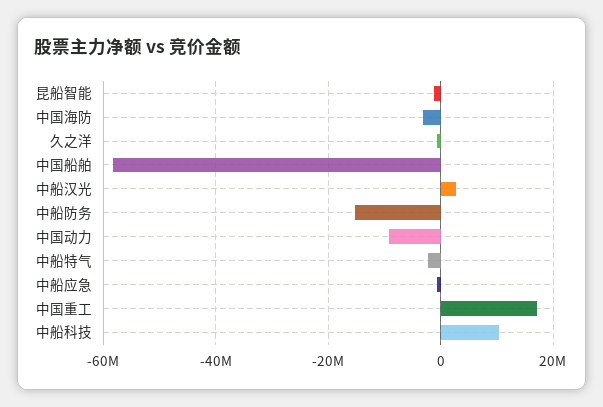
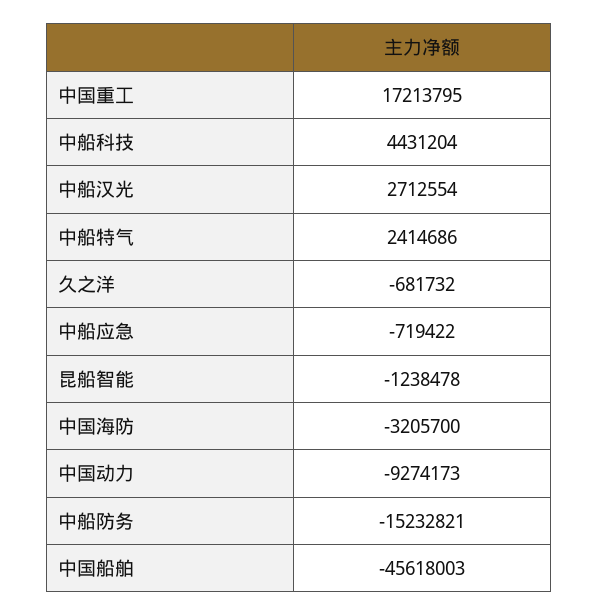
  {
    "昆船智能": -1238478,
    "中国海防": -3205700,
    "久之洋": -681732,
-   "中国船舶": -58000000,
+   "中国船舶": -45618003,
    "中船汉光": 2712554,
    "中船防务": -15232821,
    "中国动力": -9274173,
-   "中船特气": -2000000,
+   "中船特气": 2414686,
    "中船应急": -719422,
    "中国重工": 17213795,
-   "中船科技": 10000000
+   "中船科技": 4431204
  }

